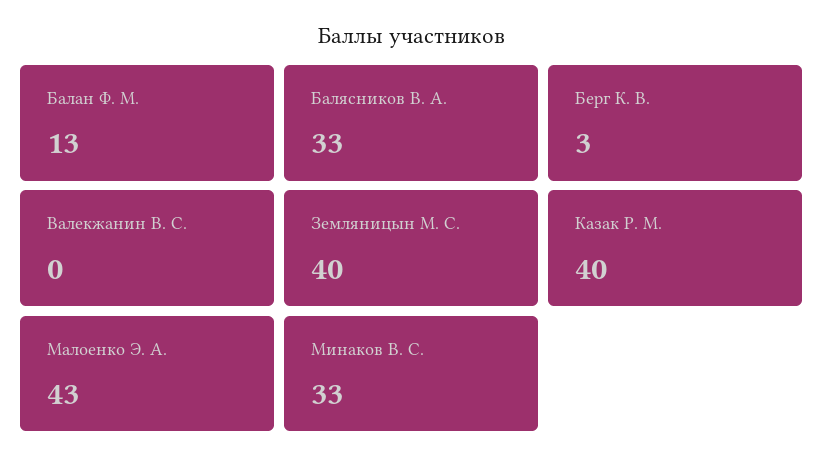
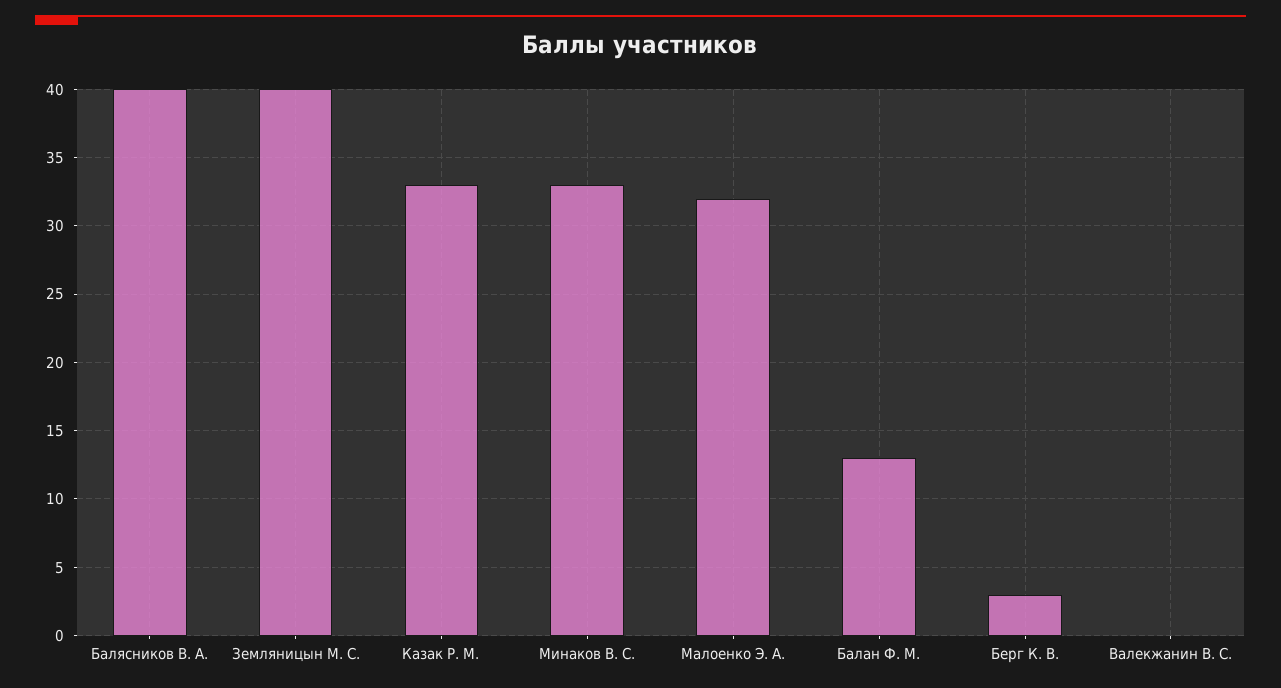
  {
    "Балан Ф. М.": 13,
-   "Балясников В. А.": 33,
+   "Балясников В. А.": 40,
    "Берг К. В.": 3,
    "Валекжанин В. С.": 0,
    "Земляницын М. С.": 40,
-   "Казак Р. М.": 40,
+   "Казак Р. М.": 33,
-   "Малоенко Э. А.": 43,
+   "Малоенко Э. А.": 32,
    "Минаков В. С.": 33
  }

